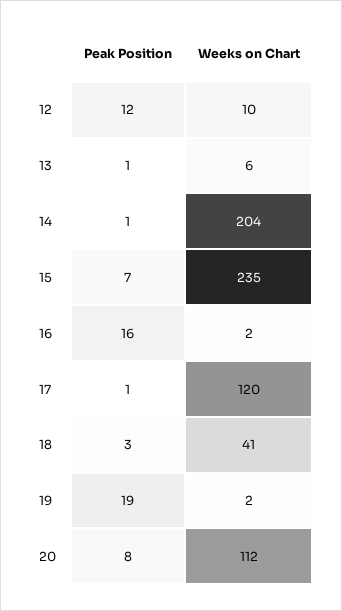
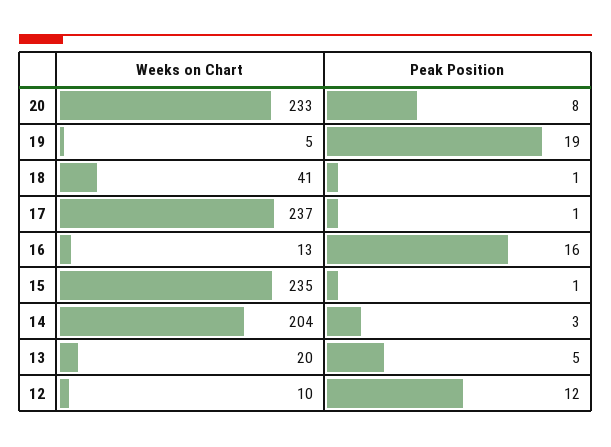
  {
    "Peak Position": {
      "12": 12,
-     "13": 1,
+     "13": 5,
-     "14": 1,
+     "14": 3,
-     "15": 7,
+     "15": 1,
      "16": 16,
      "17": 1,
-     "18": 3,
+     "18": 1,
      "19": 19,
      "20": 8
    },
    "Weeks on Chart": {
      "12": 10,
-     "13": 6,
+     "13": 20,
      "14": 204,
      "15": 235,
-     "16": 2,
+     "16": 13,
-     "17": 120,
+     "17": 237,
      "18": 41,
-     "19": 2,
+     "19": 5,
-     "20": 112
+     "20": 233
    }
  }

